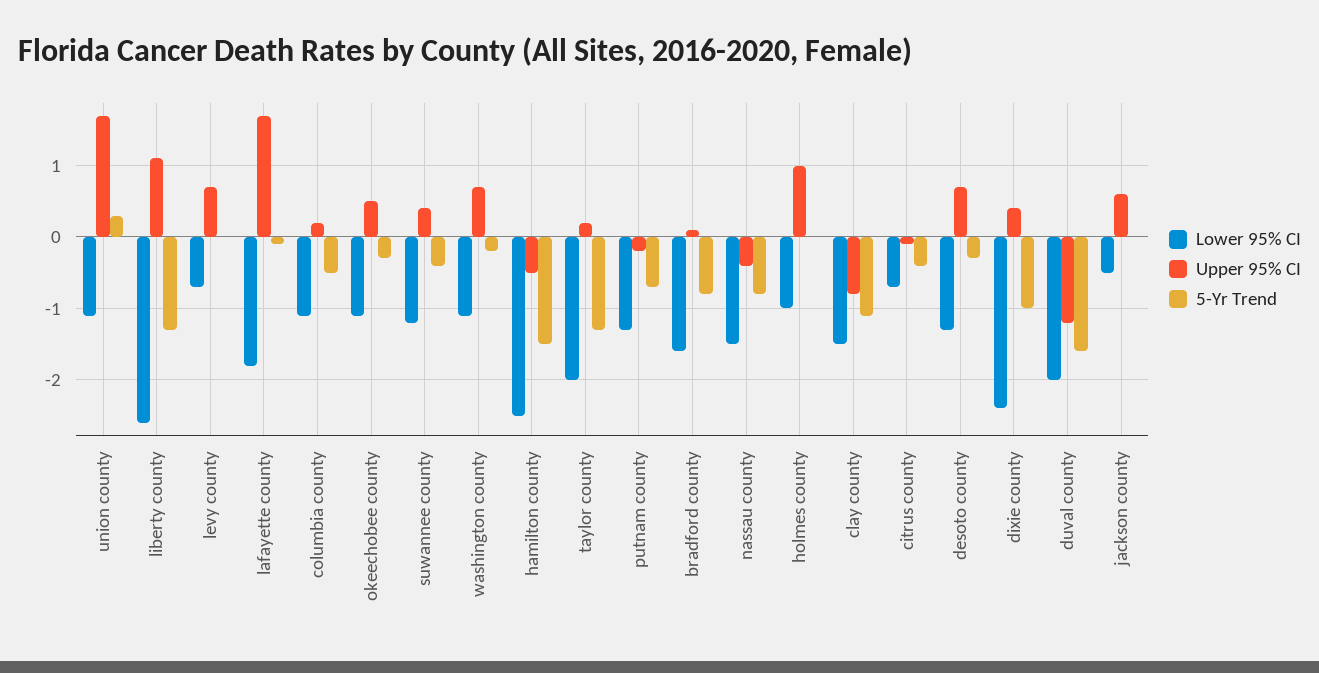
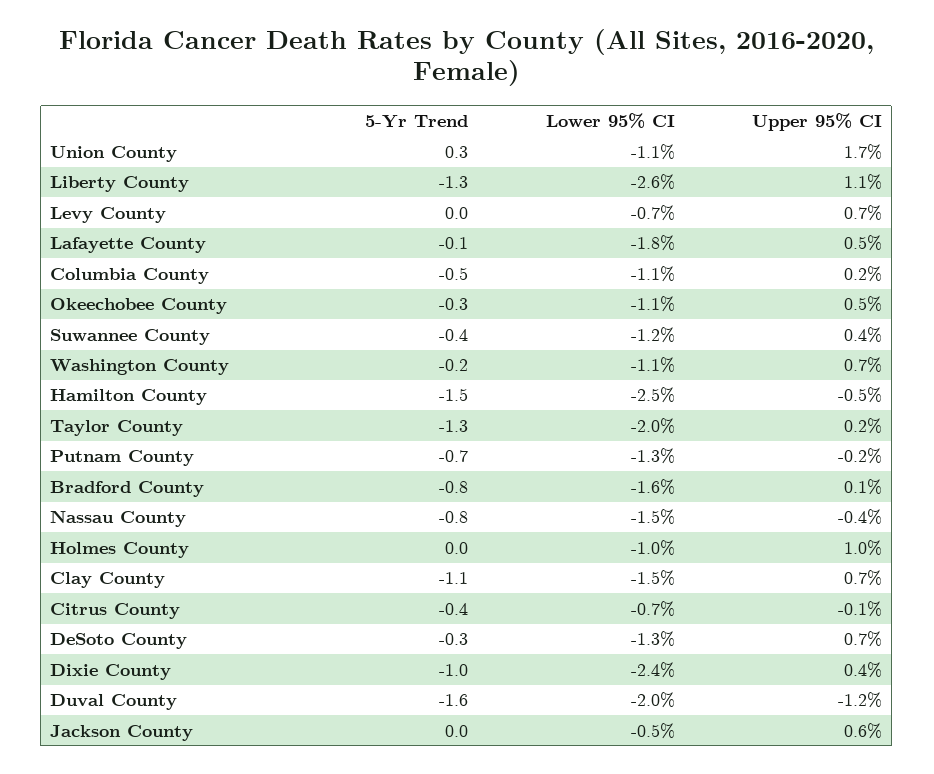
  {
    "Lower 95% CI": {
      "union county": -1.1,
      "liberty county": -2.6,
      "levy county": -0.7,
      "lafayette county": -1.8,
      "columbia county": -1.1,
      "okeechobee county": -1.1,
      "suwannee county": -1.2,
      "washington county": -1.1,
      "hamilton county": -2.5,
      "taylor county": -2,
      "putnam county": -1.3,
      "bradford county": -1.6,
      "nassau county": -1.5,
      "holmes county": -1,
      "clay county": -1.5,
      "citrus county": -0.7,
      "desoto county": -1.3,
      "dixie county": -2.4,
      "duval county": -2,
      "jackson county": -0.5
    },
    "Upper 95% CI": {
      "union county": 1.7,
      "liberty county": 1.1,
      "levy county": 0.7,
-     "lafayette county": 1.7,
+     "lafayette county": 0.5,
      "columbia county": 0.2,
      "okeechobee county": 0.5,
      "suwannee county": 0.4,
      "washington county": 0.7,
      "hamilton county": -0.5,
      "taylor county": 0.2,
      "putnam county": -0.2,
      "bradford county": 0.1,
      "nassau county": -0.4,
      "holmes county": 1,
-     "clay county": -0.8,
+     "clay county": 0.7,
      "citrus county": -0.1,
      "desoto county": 0.7,
      "dixie county": 0.4,
      "duval county": -1.2,
      "jackson county": 0.6
    },
    "5-Yr Trend": {
      "union county": 0.3,
      "liberty county": -1.3,
      "levy county": 0,
      "lafayette county": -0.1,
      "columbia county": -0.5,
      "okeechobee county": -0.3,
      "suwannee county": -0.4,
      "washington county": -0.2,
      "hamilton county": -1.5,
      "taylor county": -1.3,
      "putnam county": -0.7,
      "bradford county": -0.8,
      "nassau county": -0.8,
      "holmes county": 0,
      "clay county": -1.1,
      "citrus county": -0.4,
      "desoto county": -0.3,
      "dixie county": -1,
      "duval county": -1.6,
      "jackson county": 0
    }
  }

